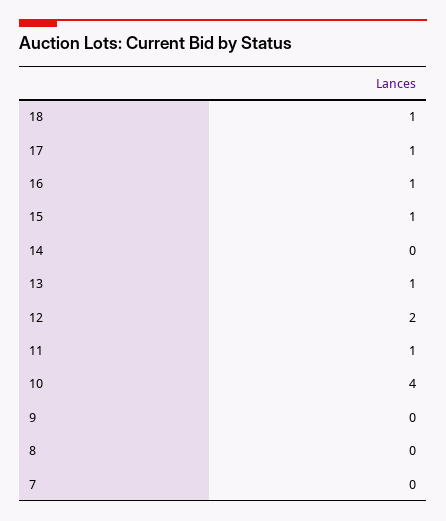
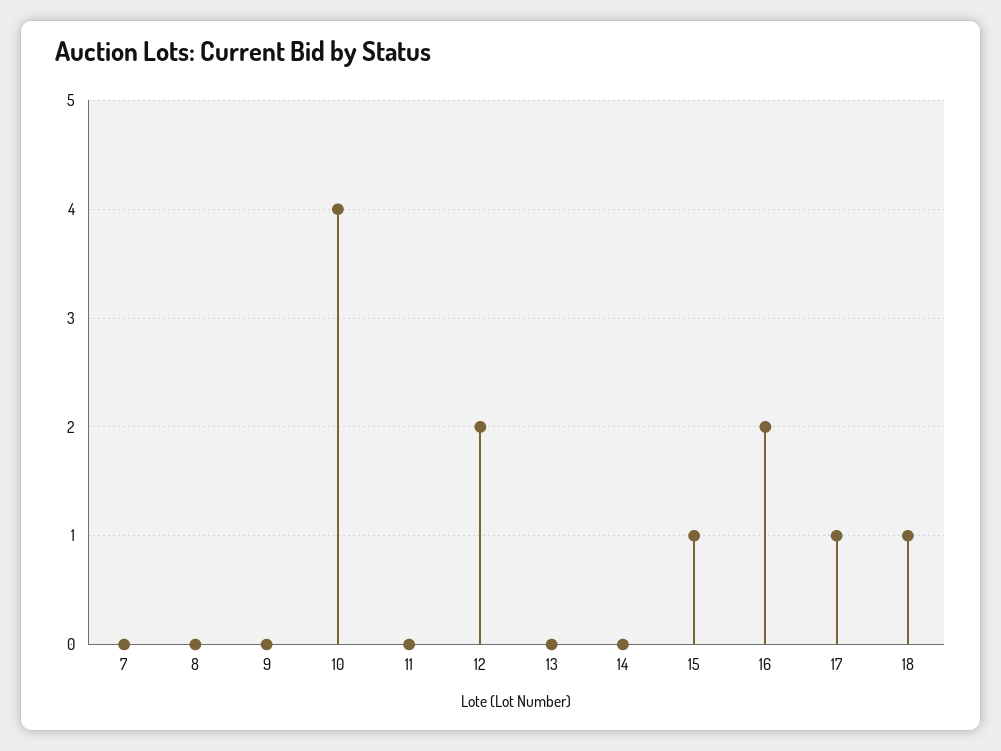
  {
    "18": 1,
    "17": 1,
-   "16": 1,
+   "16": 2,
    "15": 1,
    "14": 0,
-   "13": 1,
+   "13": 0,
    "12": 2,
-   "11": 1,
+   "11": 0,
    "10": 4,
    "9": 0,
    "8": 0,
    "7": 0
  }

